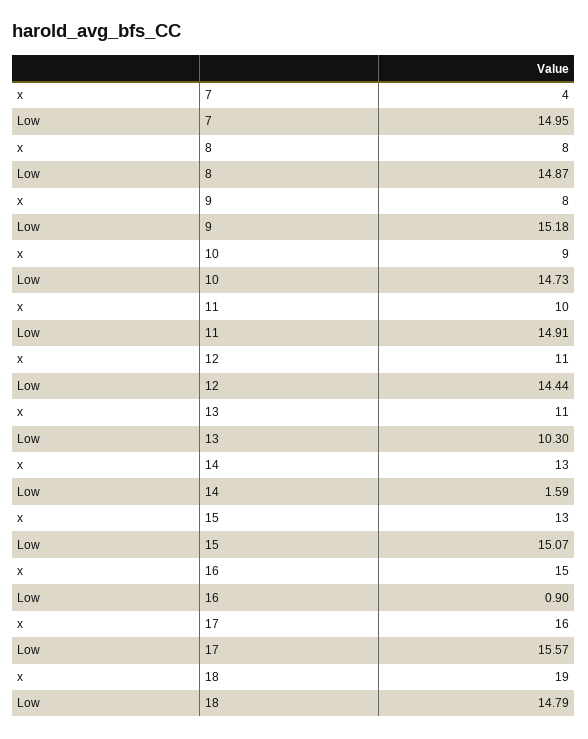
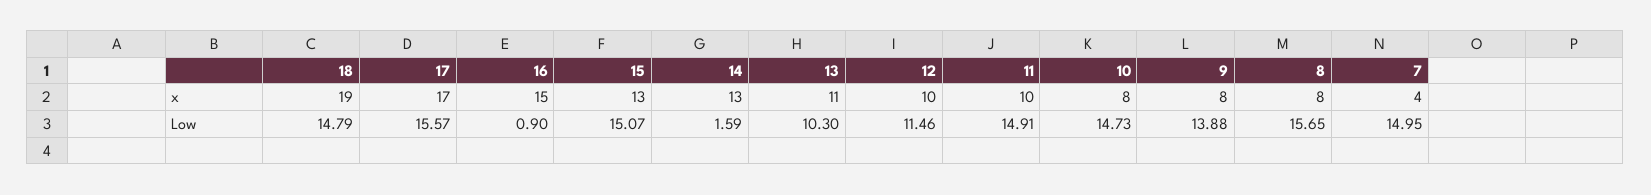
  {
    "x": {
      "7": 4,
      "8": 8,
      "9": 8,
-     "10": 9,
+     "10": 8,
      "11": 10,
-     "12": 11,
+     "12": 10,
      "13": 11,
      "14": 13,
      "15": 13,
      "16": 15,
-     "17": 16,
+     "17": 17,
      "18": 19
    },
    "Low": {
      "7": 14.95,
-     "8": 14.87,
+     "8": 15.65,
-     "9": 15.18,
+     "9": 13.88,
      "10": 14.73,
      "11": 14.91,
-     "12": 14.44,
+     "12": 11.46,
      "13": 10.3,
      "14": 1.59,
      "15": 15.07,
      "16": 0.9,
      "17": 15.57,
      "18": 14.79
    }
  }

